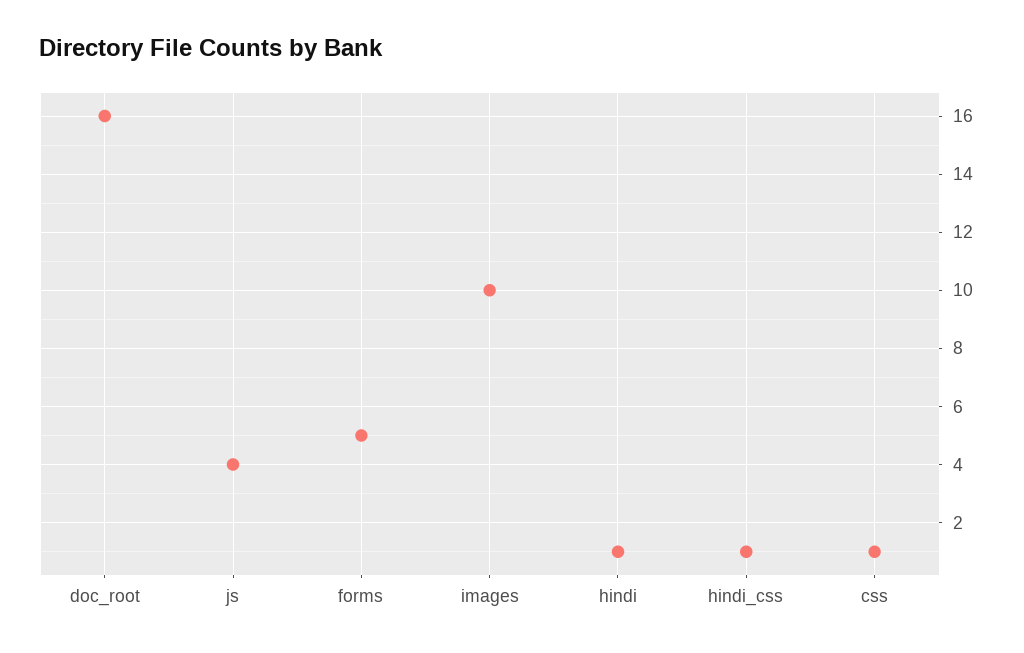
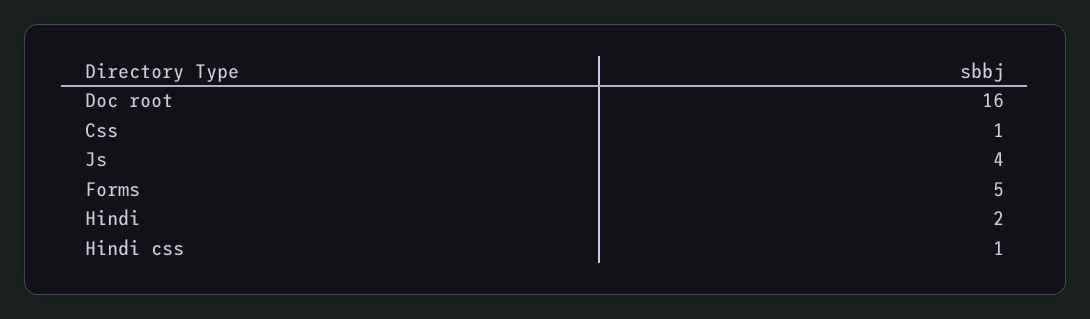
  {
    "doc_root": 16,
    "js": 4,
    "forms": 5,
-   "images": 10,
-   "hindi": 1,
+   "hindi": 2,
    "hindi_css": 1,
    "css": 1
  }

